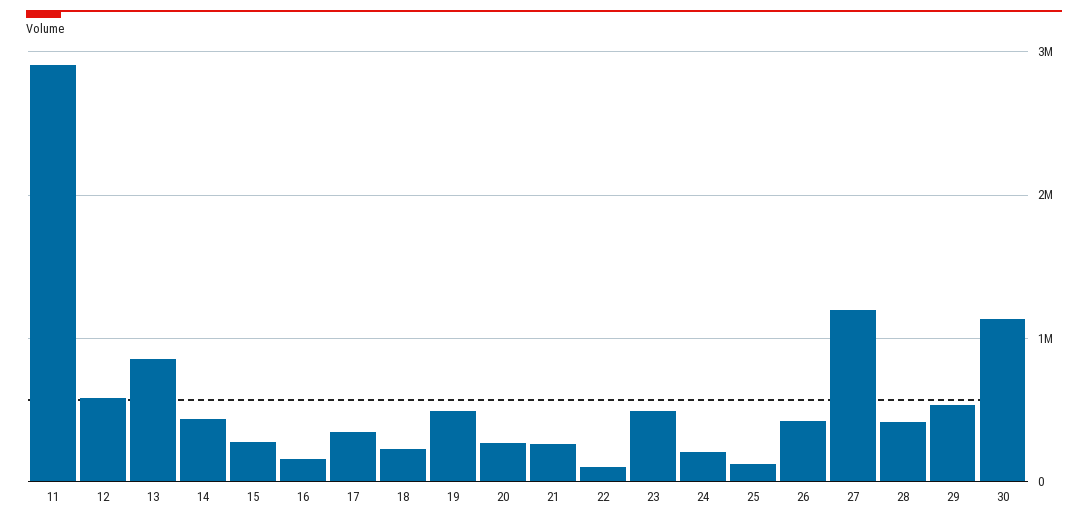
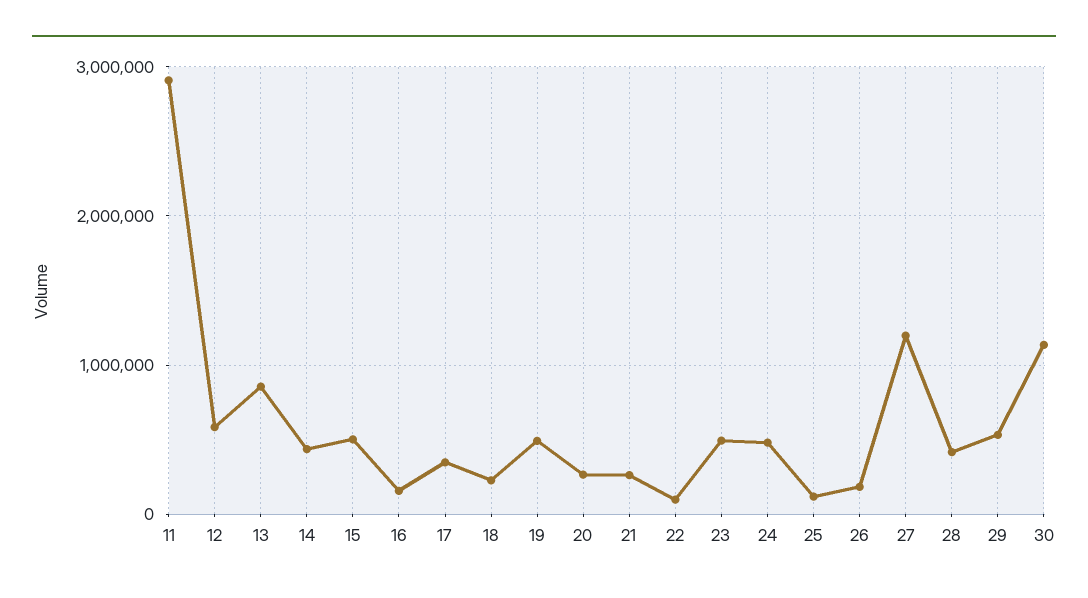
  {
    "11": 2900000,
    "12": 600000,
    "13": 900000,
    "14": 400000,
-   "15": 300000,
+   "15": 500000,
    "16": 200000,
    "17": 300000,
    "18": 200000,
    "19": 500000,
    "20": 300000,
    "21": 300000,
    "22": 100000,
    "23": 500000,
-   "24": 200000,
+   "24": 500000,
    "25": 100000,
-   "26": 400000,
+   "26": 200000,
    "27": 1200000,
    "28": 400000,
    "29": 500000,
    "30": 1100000
  }

